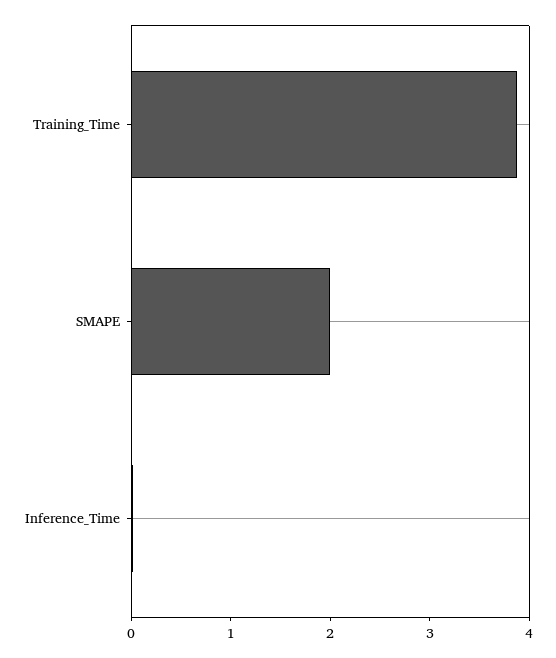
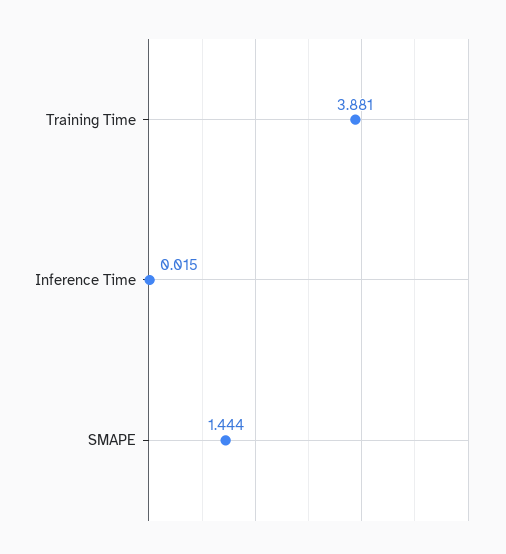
  {
    "Training_Time": 3.881,
-   "SMAPE": 2,
+   "SMAPE": 1.444,
    "Inference_Time": 0.015
  }

